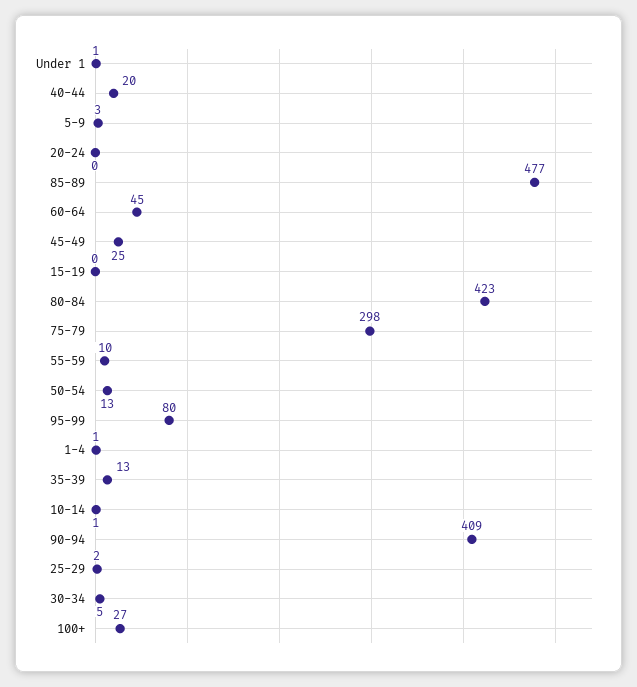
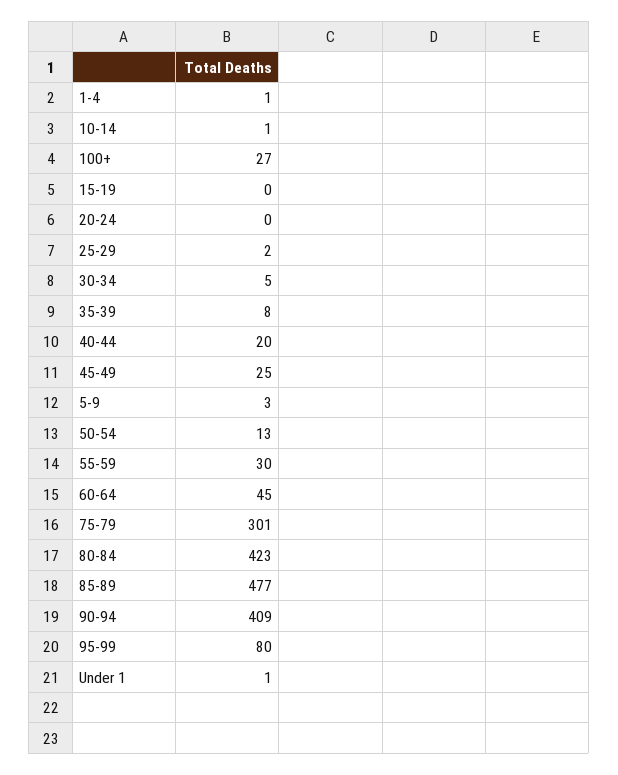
  {
    "Under 1": 1,
    "40-44": 20,
    "5-9": 3,
    "20-24": 0,
    "85-89": 477,
    "60-64": 45,
    "45-49": 25,
    "15-19": 0,
    "80-84": 423,
-   "75-79": 298,
+   "75-79": 301,
-   "55-59": 10,
+   "55-59": 30,
    "50-54": 13,
    "95-99": 80,
    "1-4": 1,
-   "35-39": 13,
+   "35-39": 8,
    "10-14": 1,
    "90-94": 409,
    "25-29": 2,
    "30-34": 5,
    "100+": 27
  }

